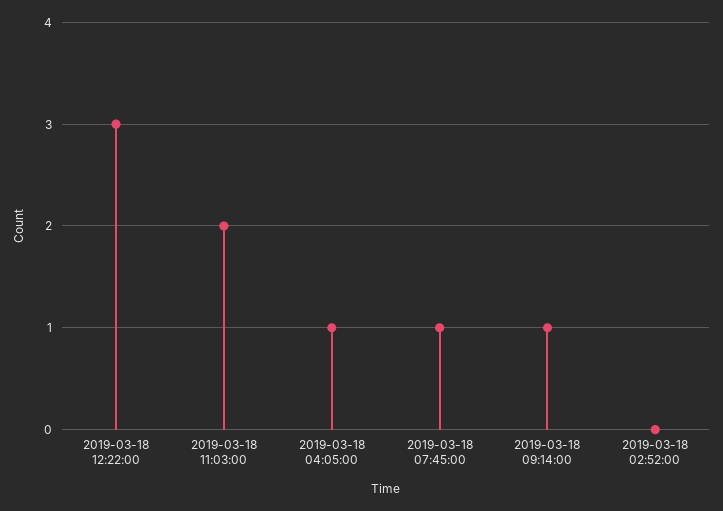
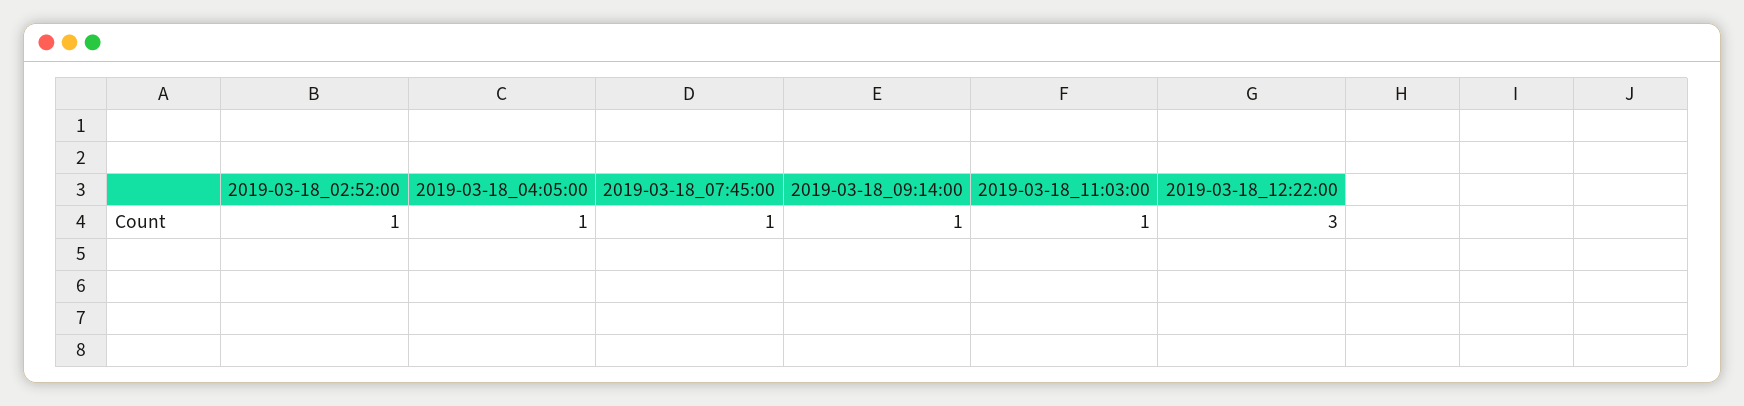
  {
    "2019-03-18 12:22:00": 3,
-   "2019-03-18 11:03:00": 2,
+   "2019-03-18 11:03:00": 1,
    "2019-03-18 04:05:00": 1,
    "2019-03-18 07:45:00": 1,
    "2019-03-18 09:14:00": 1,
-   "2019-03-18 02:52:00": 0
+   "2019-03-18 02:52:00": 1
  }

